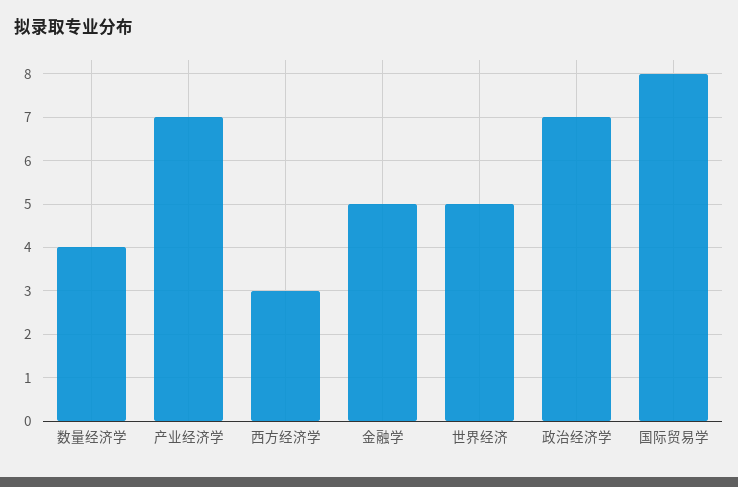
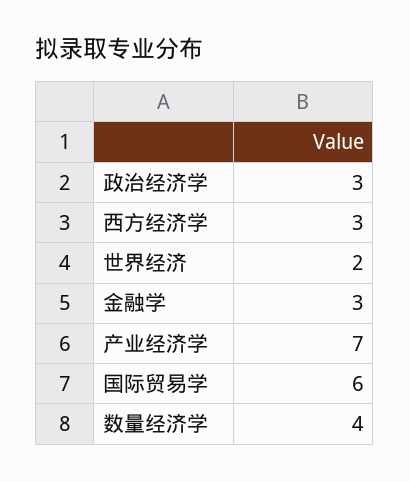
  {
    "数量经济学": 4,
    "产业经济学": 7,
    "西方经济学": 3,
-   "金融学": 5,
+   "金融学": 3,
-   "世界经济": 5,
+   "世界经济": 2,
-   "政治经济学": 7,
+   "政治经济学": 3,
-   "国际贸易学": 8
+   "国际贸易学": 6
  }

